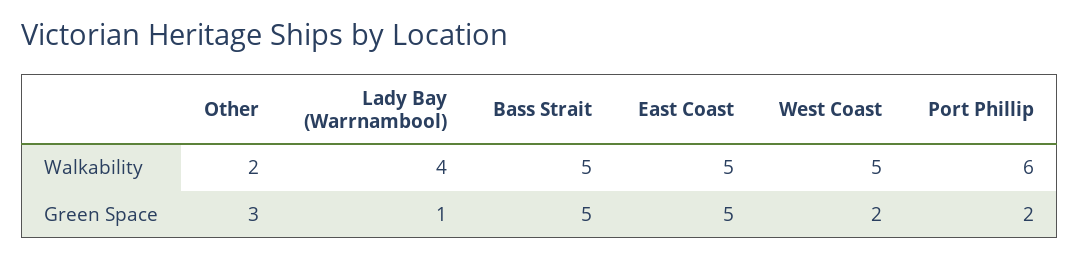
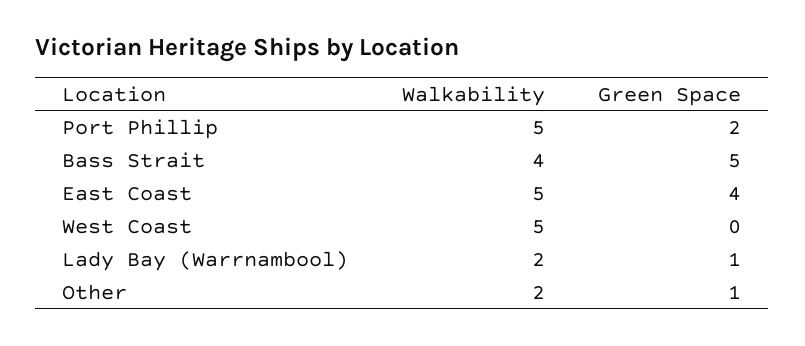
  {
    "Other": {
      "Walkability": 2,
-     "Green Space": 3
+     "Green Space": 1
    },
    "Lady Bay (Warrnambool)": {
-     "Walkability": 4,
+     "Walkability": 2,
      "Green Space": 1
    },
    "Bass Strait": {
-     "Walkability": 5,
+     "Walkability": 4,
      "Green Space": 5
    },
    "East Coast": {
      "Walkability": 5,
-     "Green Space": 5
+     "Green Space": 4
    },
    "West Coast": {
      "Walkability": 5,
-     "Green Space": 2
+     "Green Space": 0
    },
    "Port Phillip": {
-     "Walkability": 6,
+     "Walkability": 5,
      "Green Space": 2
    }
  }

